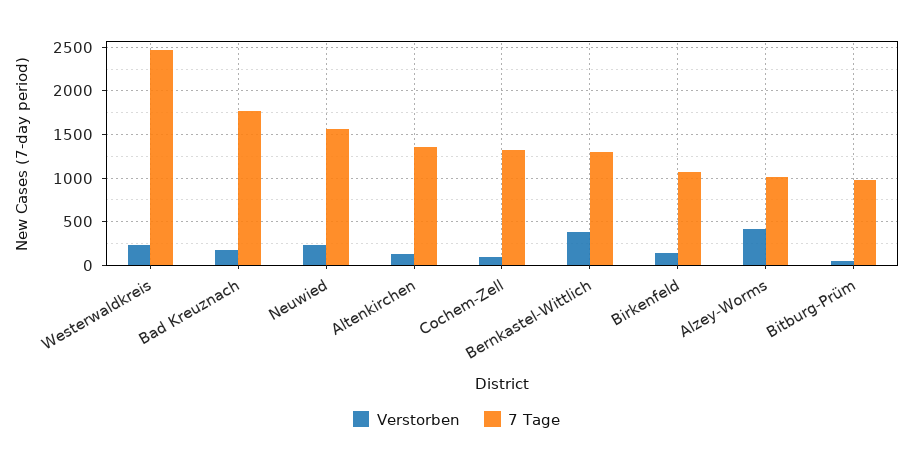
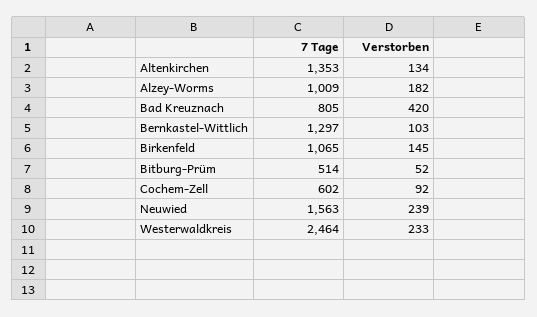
  {
    "Verstorben": {
      "Westerwaldkreis": 233,
-     "Bad Kreuznach": 200,
+     "Bad Kreuznach": 420,
      "Neuwied": 239,
      "Altenkirchen": 134,
      "Cochem-Zell": 92,
-     "Bernkastel-Wittlich": 400,
+     "Bernkastel-Wittlich": 103,
      "Birkenfeld": 145,
-     "Alzey-Worms": 400,
+     "Alzey-Worms": 182,
      "Bitburg-Prüm": 52
    },
    "7 Tage": {
      "Westerwaldkreis": 2464,
-     "Bad Kreuznach": 1800,
+     "Bad Kreuznach": 805,
      "Neuwied": 1563,
      "Altenkirchen": 1353,
-     "Cochem-Zell": 1300,
+     "Cochem-Zell": 602,
      "Bernkastel-Wittlich": 1297,
      "Birkenfeld": 1065,
      "Alzey-Worms": 1009,
-     "Bitburg-Prüm": 1000
+     "Bitburg-Prüm": 514
    }
  }

